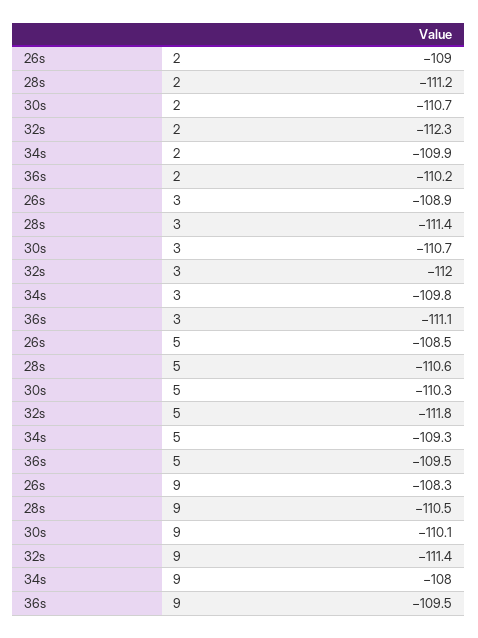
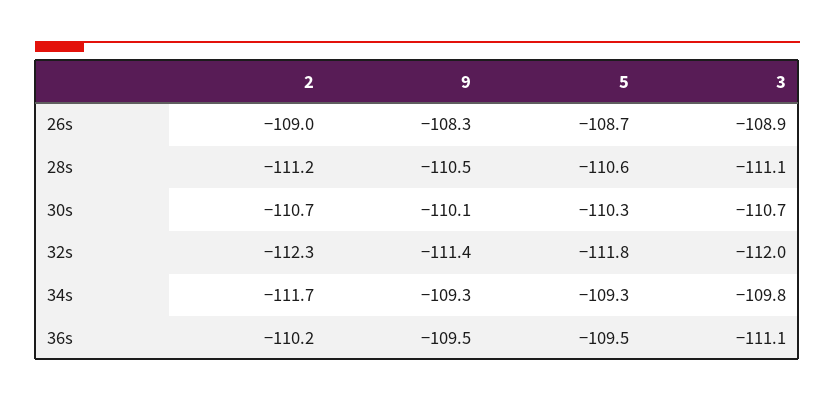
  {
    "26s": {
      "2": -109,
      "3": -108.9,
-     "5": -108.5,
+     "5": -108.7,
      "9": -108.3
    },
    "28s": {
      "2": -111.2,
-     "3": -111.4,
+     "3": -111.1,
      "5": -110.6,
      "9": -110.5
    },
    "30s": {
      "2": -110.7,
      "3": -110.7,
      "5": -110.3,
      "9": -110.1
    },
    "32s": {
      "2": -112.3,
      "3": -112,
      "5": -111.8,
      "9": -111.4
    },
    "34s": {
-     "2": -109.9,
+     "2": -111.7,
      "3": -109.8,
      "5": -109.3,
-     "9": -108
+     "9": -109.3
    },
    "36s": {
      "2": -110.2,
      "3": -111.1,
      "5": -109.5,
      "9": -109.5
    }
  }

